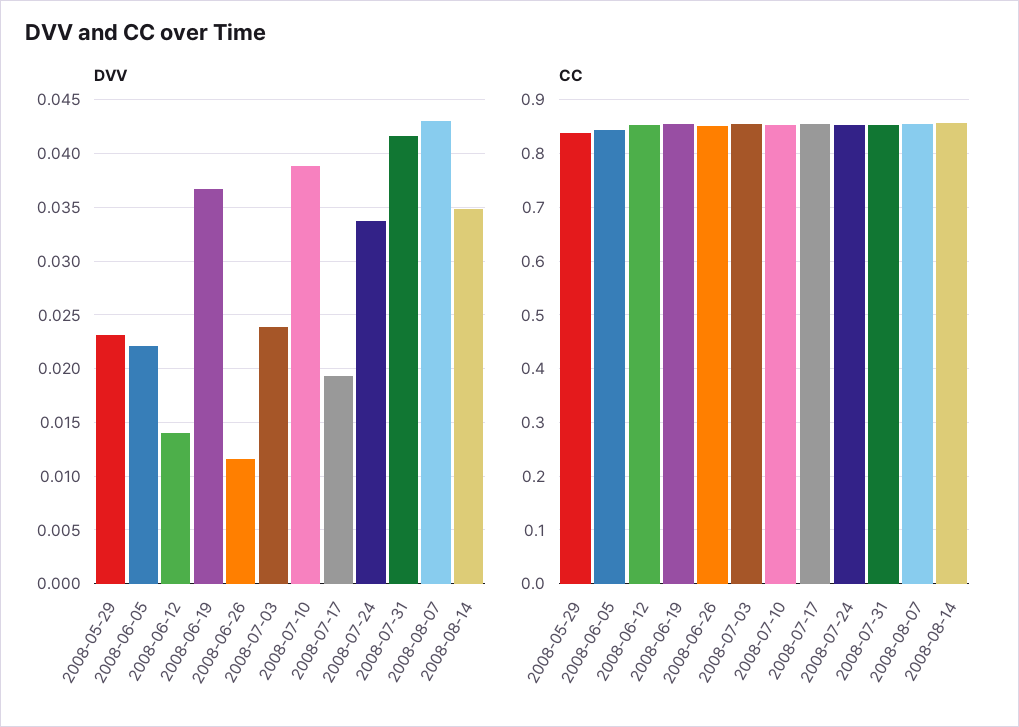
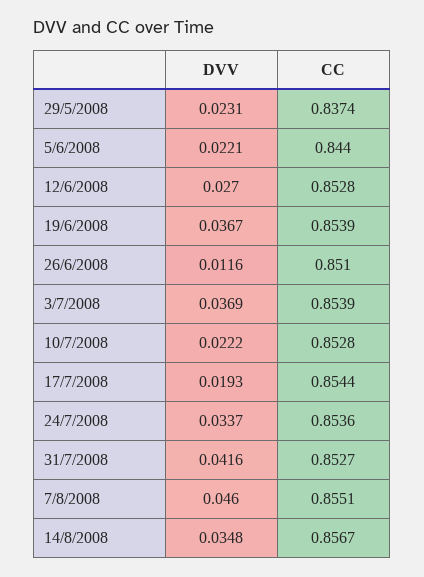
  {
    "DVV": {
      "2008-05-29": 0.0231,
      "2008-06-05": 0.0221,
-     "2008-06-12": 0.014,
+     "2008-06-12": 0.027,
      "2008-06-19": 0.0367,
      "2008-06-26": 0.0116,
-     "2008-07-03": 0.024,
+     "2008-07-03": 0.0369,
-     "2008-07-10": 0.039,
+     "2008-07-10": 0.0222,
      "2008-07-17": 0.0193,
      "2008-07-24": 0.0337,
      "2008-07-31": 0.0416,
-     "2008-08-07": 0.043,
+     "2008-08-07": 0.046,
      "2008-08-14": 0.0348
    },
    "CC": {
      "2008-05-29": 0.8374,
      "2008-06-05": 0.844,
      "2008-06-12": 0.8528,
      "2008-06-19": 0.8539,
      "2008-06-26": 0.851,
      "2008-07-03": 0.8539,
      "2008-07-10": 0.8528,
      "2008-07-17": 0.8544,
      "2008-07-24": 0.8536,
      "2008-07-31": 0.8527,
      "2008-08-07": 0.8551,
      "2008-08-14": 0.8567
    }
  }

